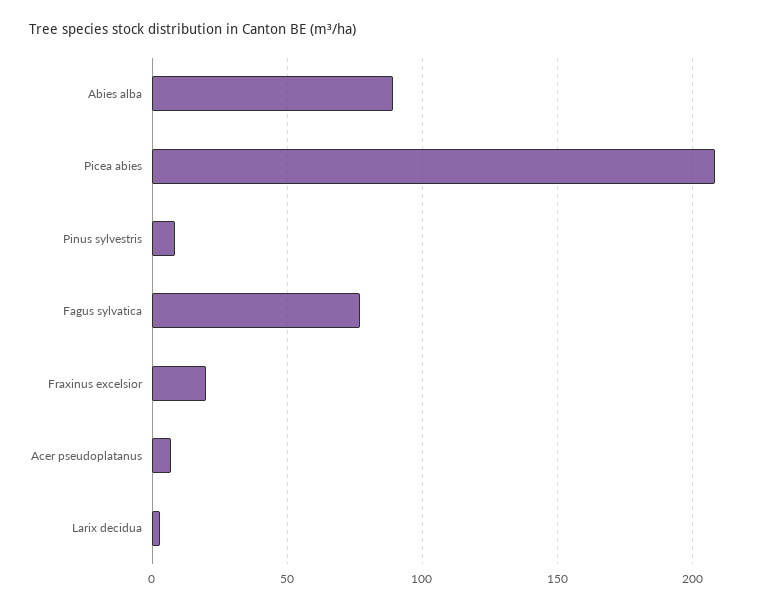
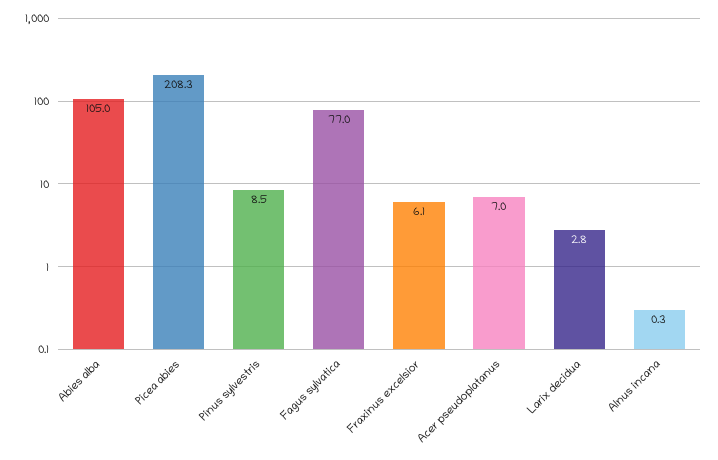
  {
-   "Abies alba": 90,
+   "Abies alba": 105,
    "Picea abies": 208.3,
    "Pinus sylvestris": 8.5,
    "Fagus sylvatica": 77,
-   "Fraxinus excelsior": 20,
+   "Fraxinus excelsior": 6.1,
    "Acer pseudoplatanus": 7,
-   "Larix decidua": 2.8
+   "Larix decidua": 2.8,
+   "Alnus incana": 0.3
  }

